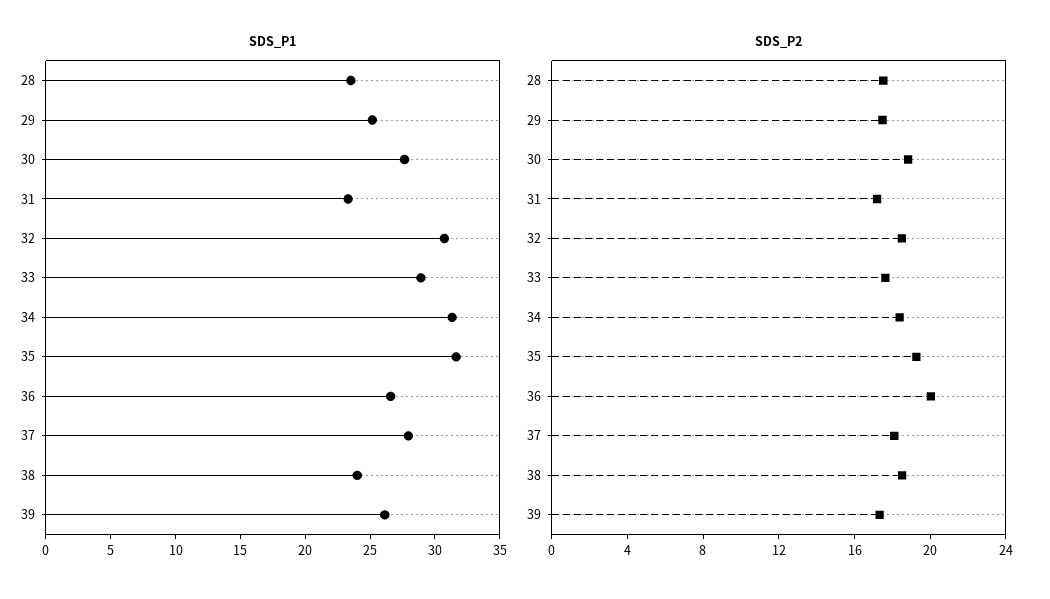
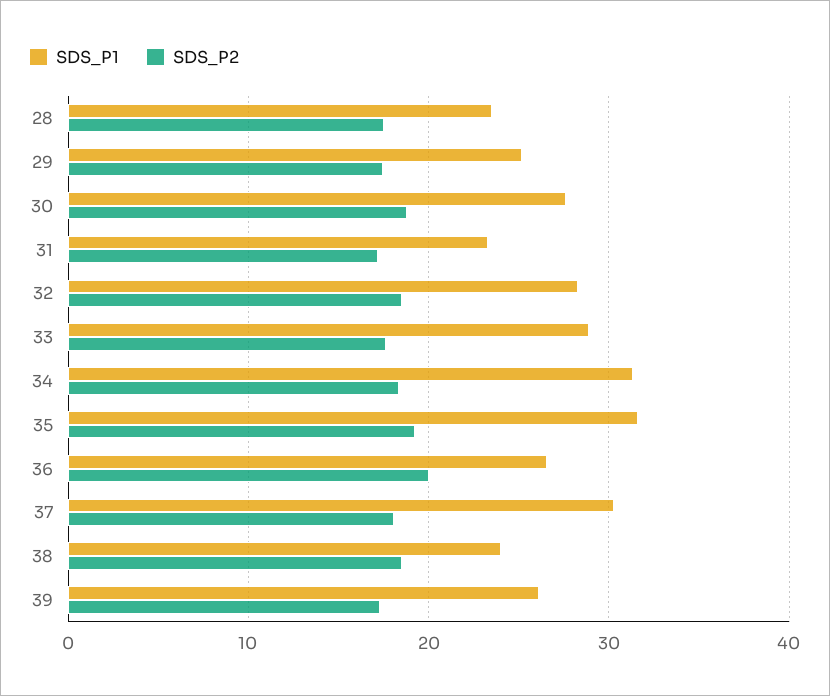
  {
    "SDS_P1": {
      "28": 24,
      "29": 25,
      "30": 28,
      "31": 23,
-     "32": 31,
+     "32": 28,
      "33": 29,
      "34": 31,
      "35": 32,
      "36": 27,
-     "37": 28,
+     "37": 30,
      "38": 24,
      "39": 26
    },
    "SDS_P2": {
      "28": 18,
      "29": 17,
      "30": 19,
      "31": 17,
      "32": 19,
      "33": 18,
      "34": 18,
      "35": 19,
      "36": 20,
      "37": 18,
      "38": 19,
      "39": 17
    }
  }

